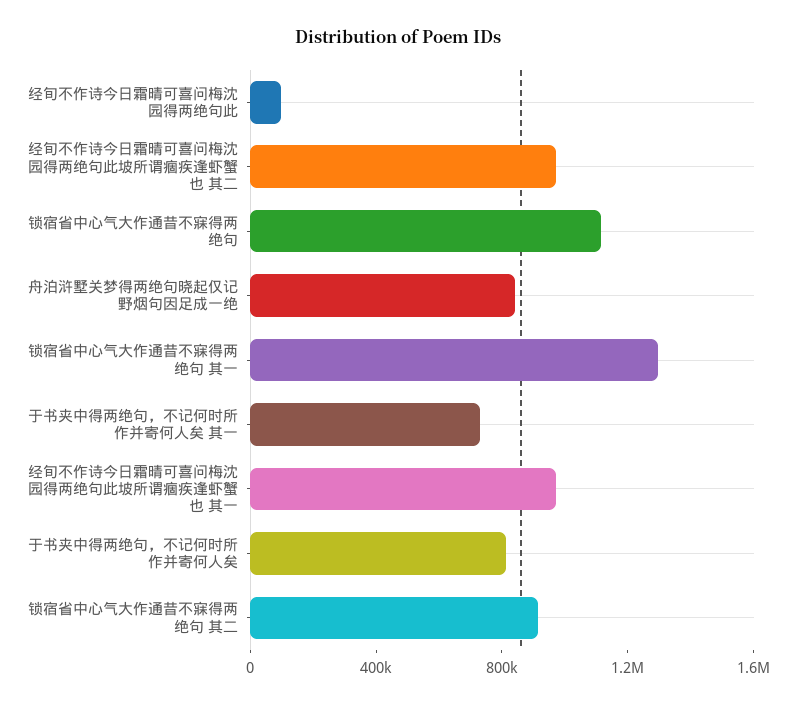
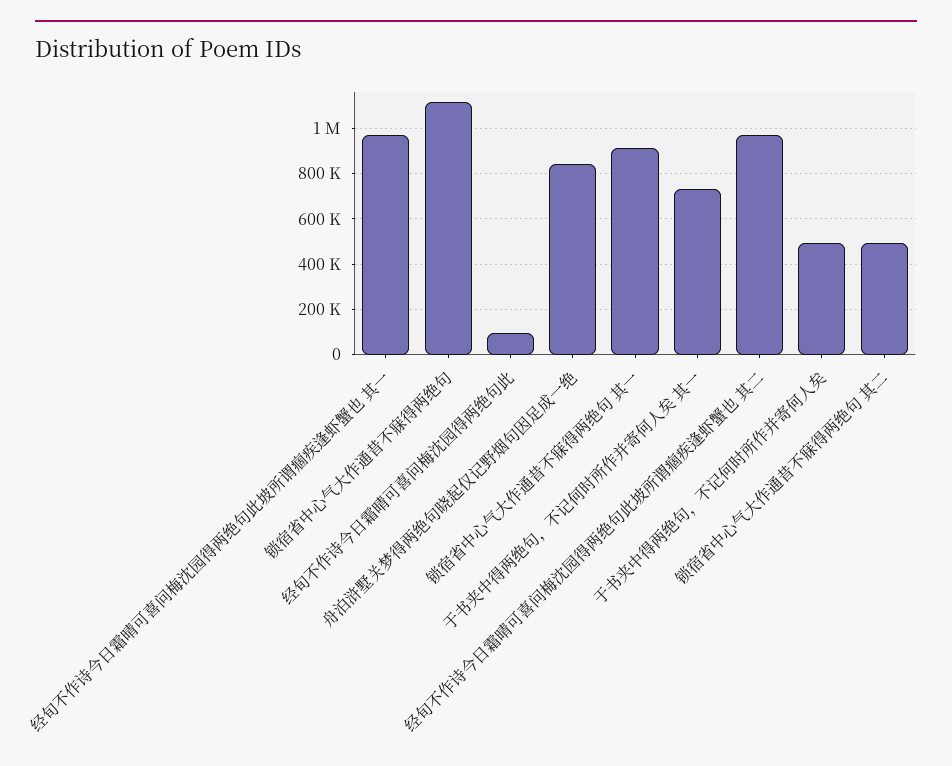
  {
    "经旬不作诗今日霜晴可喜问梅沈园得两绝句此": 100000,
    "经旬不作诗今日霜晴可喜问梅沈园得两绝句此坡所谓痼疾逢虾蟹也 其二": 950000,
    "锁宿省中心气大作通昔不寐得两绝句": 1100000,
    "舟泊浒墅关梦得两绝句晓起仅记野烟句因足成一绝": 850000,
-   "锁宿省中心气大作通昔不寐得两绝句 其一": 1300000,
+   "锁宿省中心气大作通昔不寐得两绝句 其一": 900000,
    "于书夹中得两绝句，不记何时所作并寄何人矣 其一": 750000,
    "经旬不作诗今日霜晴可喜问梅沈园得两绝句此坡所谓痼疾逢虾蟹也 其一": 950000,
-   "于书夹中得两绝句，不记何时所作并寄何人矣": 800000,
+   "于书夹中得两绝句，不记何时所作并寄何人矣": 500000,
-   "锁宿省中心气大作通昔不寐得两绝句 其二": 900000
+   "锁宿省中心气大作通昔不寐得两绝句 其二": 500000
  }

